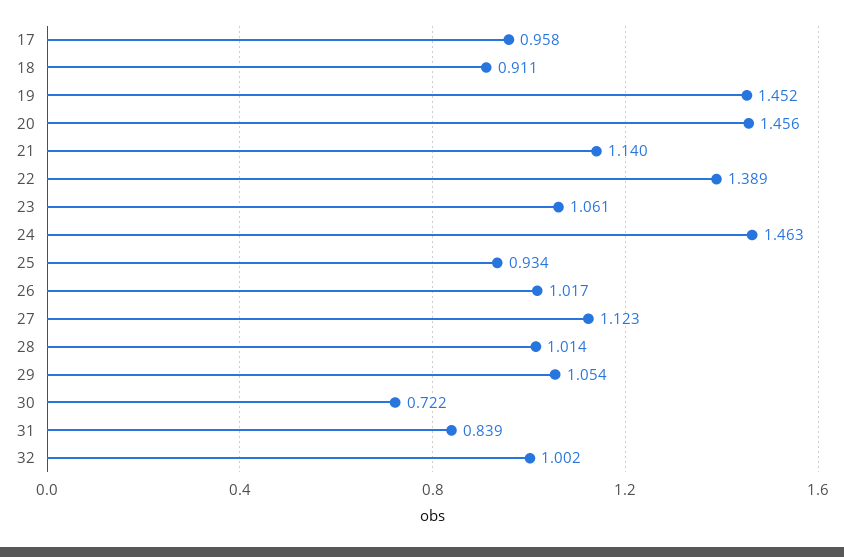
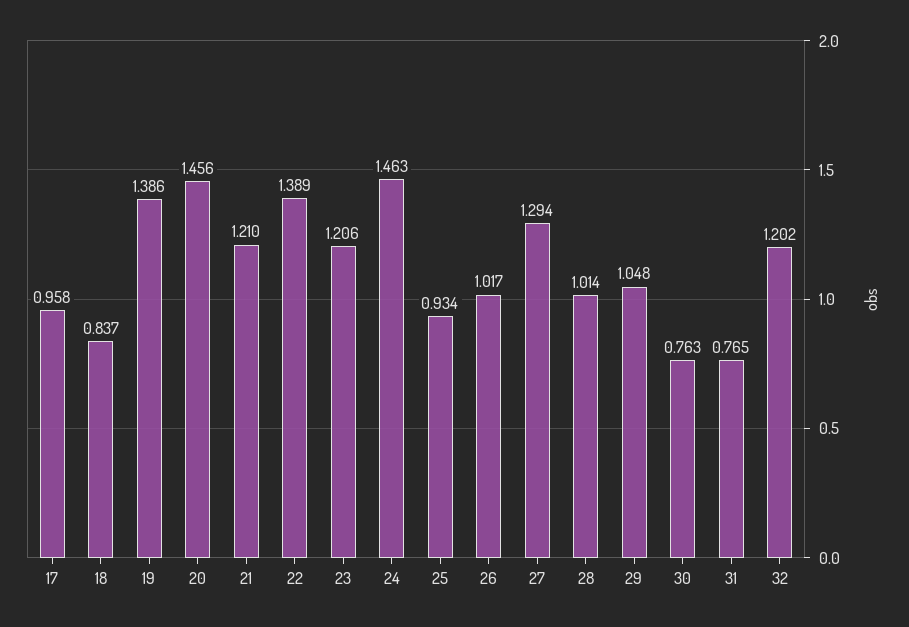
  {
    "17": 0.958,
-   "18": 0.911,
+   "18": 0.837,
-   "19": 1.452,
+   "19": 1.386,
    "20": 1.456,
-   "21": 1.14,
+   "21": 1.21,
    "22": 1.389,
-   "23": 1.061,
+   "23": 1.206,
    "24": 1.463,
    "25": 0.934,
    "26": 1.017,
-   "27": 1.123,
+   "27": 1.294,
    "28": 1.014,
-   "29": 1.054,
+   "29": 1.048,
-   "30": 0.722,
+   "30": 0.763,
-   "31": 0.839,
+   "31": 0.765,
-   "32": 1.002
+   "32": 1.202
  }

